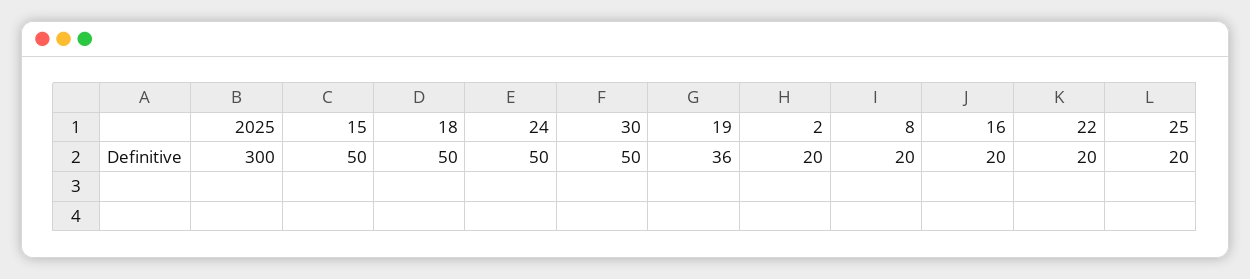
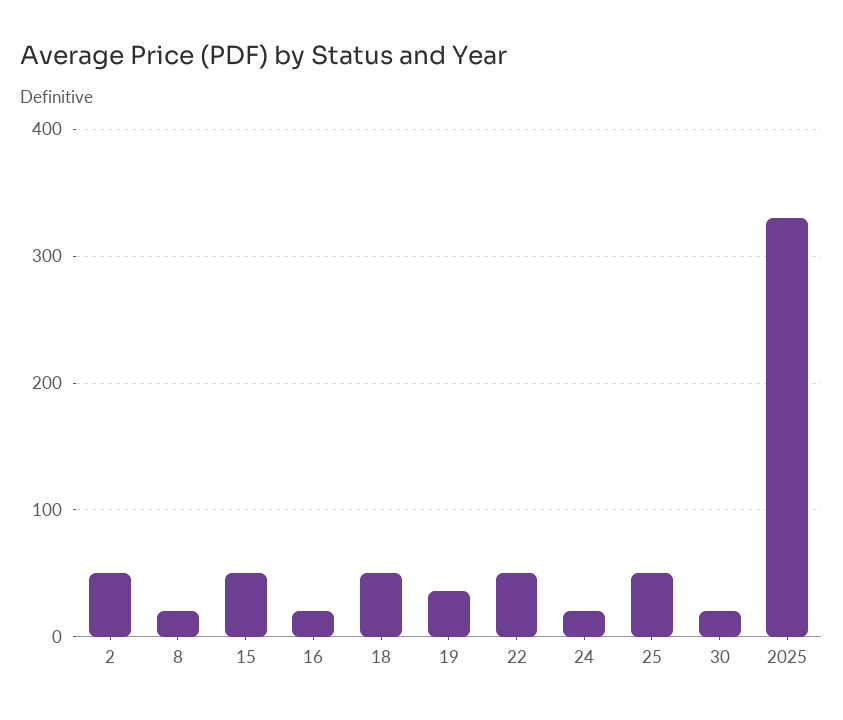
  {
-   "2025": 300,
+   "2025": 330,
    "15": 50,
    "18": 50,
-   "24": 50,
+   "24": 20,
-   "30": 50,
+   "30": 20,
    "19": 36,
-   "2": 20,
+   "2": 50,
    "8": 20,
    "16": 20,
-   "22": 20,
+   "22": 50,
-   "25": 20
+   "25": 50
  }

